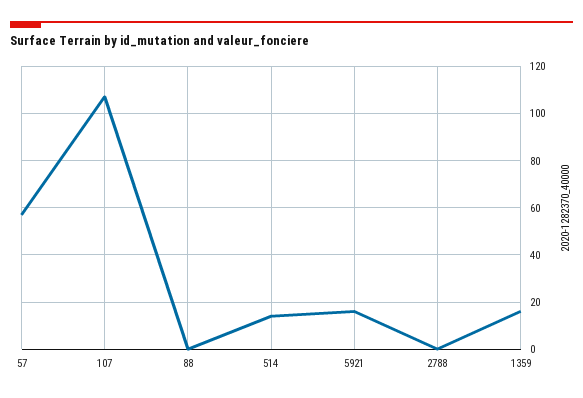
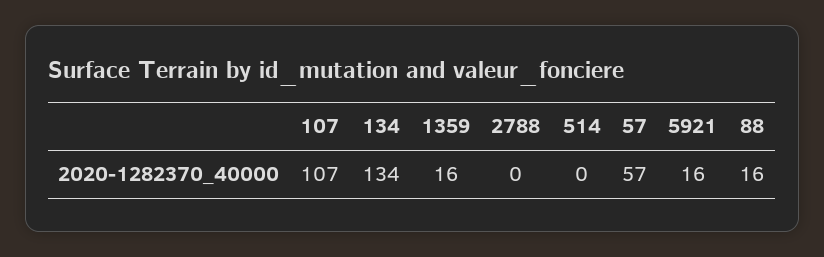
  {
    "57": 57,
    "107": 107,
-   "88": 0,
+   "88": 16,
-   "514": 15,
+   "514": 0,
    "5921": 16,
    "2788": 0,
-   "1359": 16
+   "1359": 16,
+   "134": 134
  }

